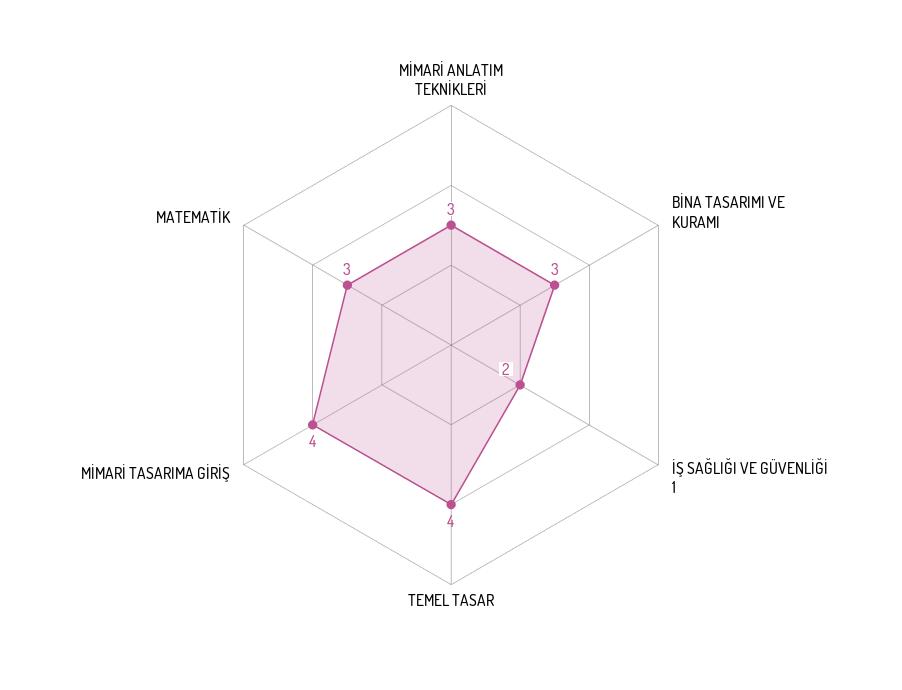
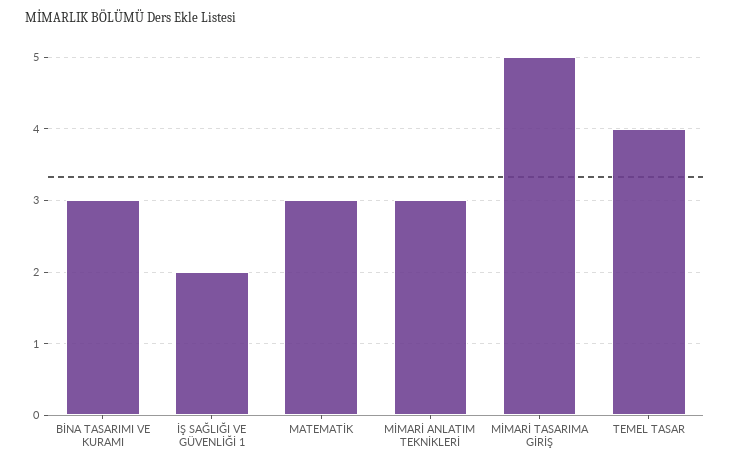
  {
    "MİMARİ ANLATIM TEKNİKLERİ": 3,
    "BİNA TASARIMI VE KURAMI": 3,
    "İŞ SAĞLIĞI VE GÜVENLİĞİ 1": 2,
    "TEMEL TASAR": 4,
-   "MİMARİ TASARIMA GİRİŞ": 4,
+   "MİMARİ TASARIMA GİRİŞ": 5,
    "MATEMATİK": 3
  }

